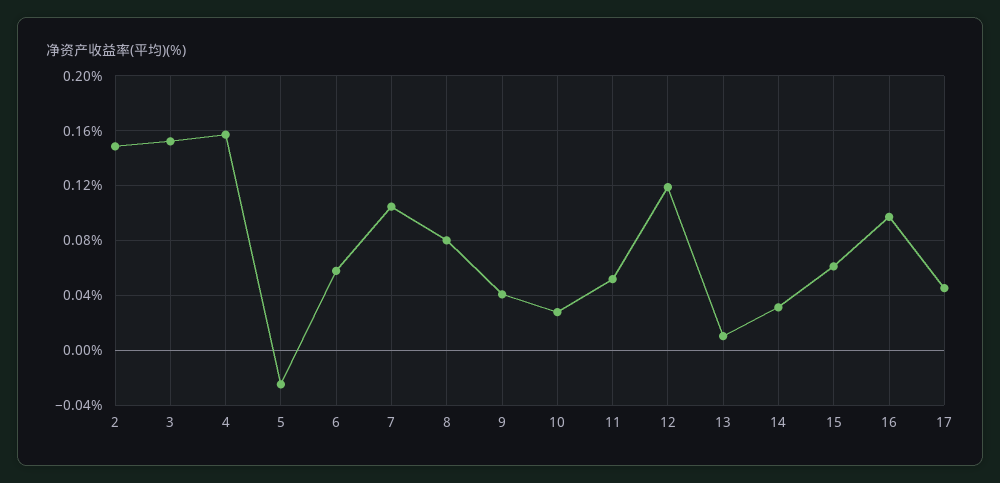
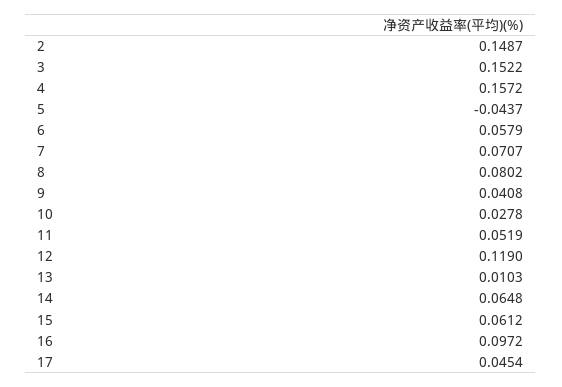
  {
    "2": 0.1487,
    "3": 0.1522,
    "4": 0.1572,
-   "5": -0.025,
+   "5": -0.0437,
    "6": 0.0579,
-   "7": 0.105,
+   "7": 0.0707,
    "8": 0.0802,
    "9": 0.0408,
    "10": 0.0278,
    "11": 0.0519,
    "12": 0.119,
    "13": 0.0103,
-   "14": 0.03,
+   "14": 0.0648,
    "15": 0.0612,
    "16": 0.0972,
    "17": 0.0454
  }

